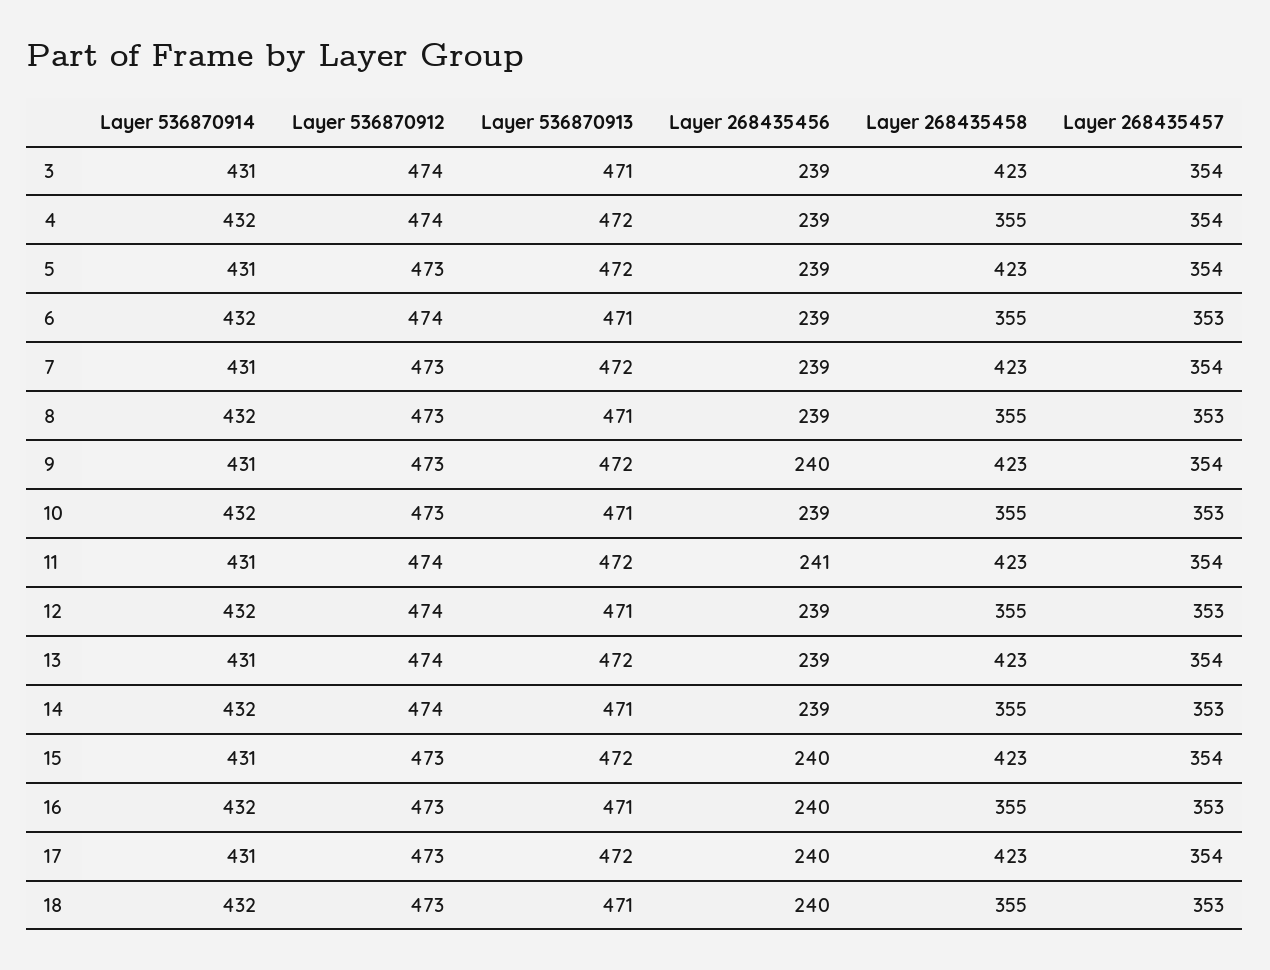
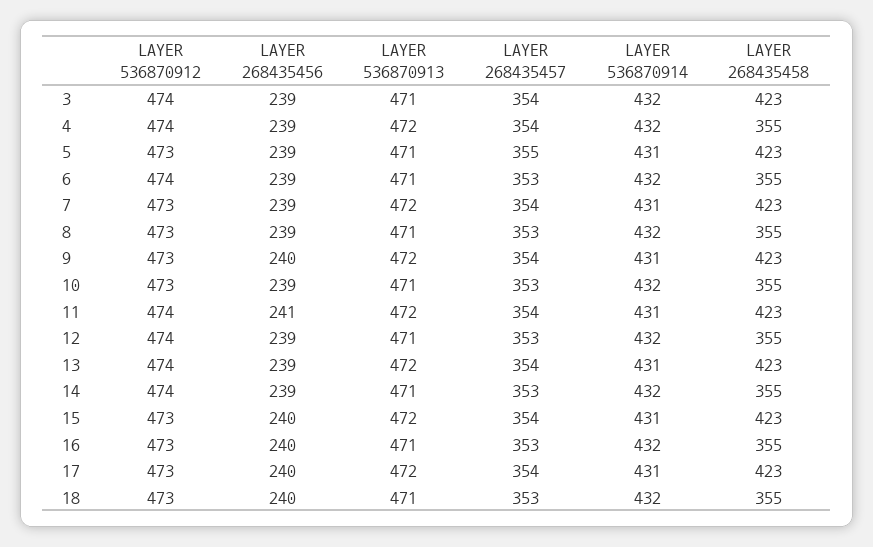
  {
    "Layer 536870914": {
-     "3": 431,
+     "3": 432,
      "4": 432,
      "5": 431,
      "6": 432,
      "7": 431,
      "8": 432,
      "9": 431,
      "10": 432,
      "11": 431,
      "12": 432,
      "13": 431,
      "14": 432,
      "15": 431,
      "16": 432,
      "17": 431,
      "18": 432
    },
    "Layer 536870912": {
      "3": 474,
      "4": 474,
      "5": 473,
      "6": 474,
      "7": 473,
      "8": 473,
      "9": 473,
      "10": 473,
      "11": 474,
      "12": 474,
      "13": 474,
      "14": 474,
      "15": 473,
      "16": 473,
      "17": 473,
      "18": 473
    },
    "Layer 536870913": {
      "3": 471,
      "4": 472,
-     "5": 472,
+     "5": 471,
      "6": 471,
      "7": 472,
      "8": 471,
      "9": 472,
      "10": 471,
      "11": 472,
      "12": 471,
      "13": 472,
      "14": 471,
      "15": 472,
      "16": 471,
      "17": 472,
      "18": 471
    },
    "Layer 268435456": {
      "3": 239,
      "4": 239,
      "5": 239,
      "6": 239,
      "7": 239,
      "8": 239,
      "9": 240,
      "10": 239,
      "11": 241,
      "12": 239,
      "13": 239,
      "14": 239,
      "15": 240,
      "16": 240,
      "17": 240,
      "18": 240
    },
    "Layer 268435458": {
      "3": 423,
      "4": 355,
      "5": 423,
      "6": 355,
      "7": 423,
      "8": 355,
      "9": 423,
      "10": 355,
      "11": 423,
      "12": 355,
      "13": 423,
      "14": 355,
      "15": 423,
      "16": 355,
      "17": 423,
      "18": 355
    },
    "Layer 268435457": {
      "3": 354,
      "4": 354,
-     "5": 354,
+     "5": 355,
      "6": 353,
      "7": 354,
      "8": 353,
      "9": 354,
      "10": 353,
      "11": 354,
      "12": 353,
      "13": 354,
      "14": 353,
      "15": 354,
      "16": 353,
      "17": 354,
      "18": 353
    }
  }

